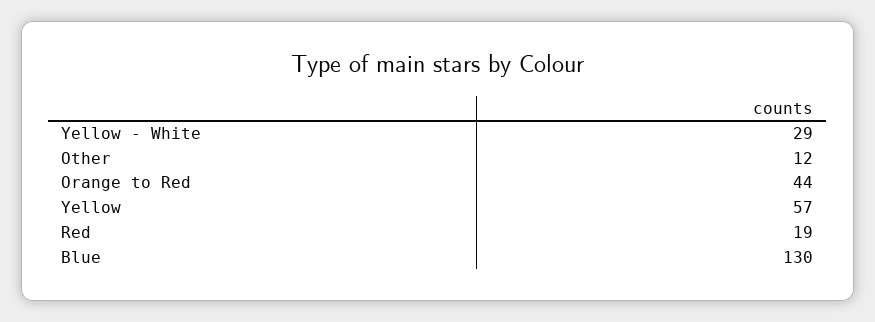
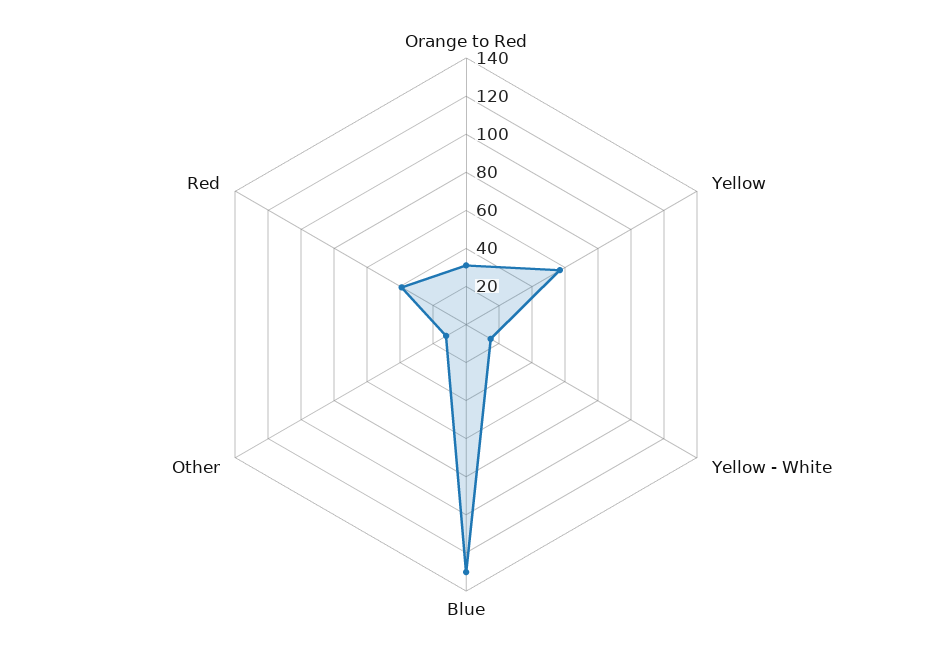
  {
-   "Yellow - White": 29,
+   "Yellow - White": 15,
    "Other": 12,
-   "Orange to Red": 44,
+   "Orange to Red": 30,
    "Yellow": 57,
-   "Red": 19,
+   "Red": 40,
    "Blue": 130
  }

